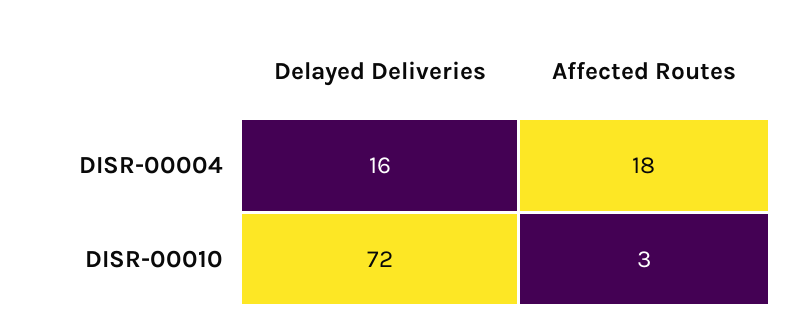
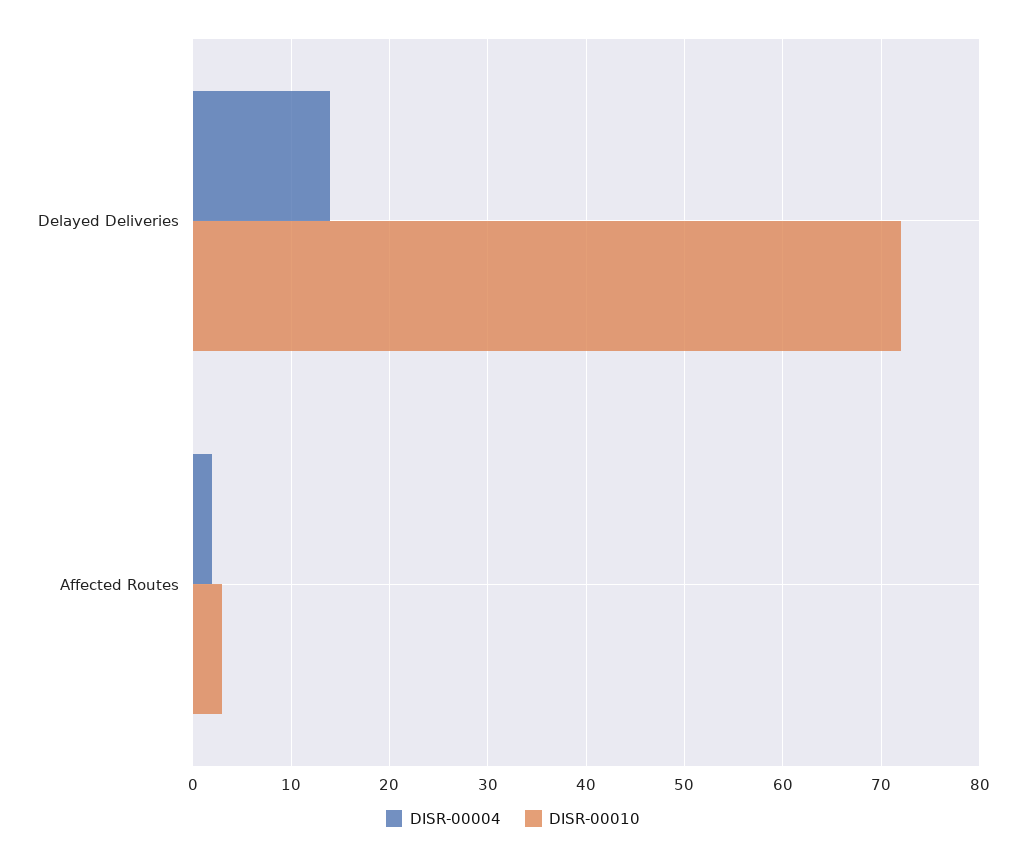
  {
    "DISR-00004": {
-     "Delayed Deliveries": 16,
+     "Delayed Deliveries": 14,
-     "Affected Routes": 18
+     "Affected Routes": 2
    },
    "DISR-00010": {
      "Delayed Deliveries": 72,
      "Affected Routes": 3
    }
  }

